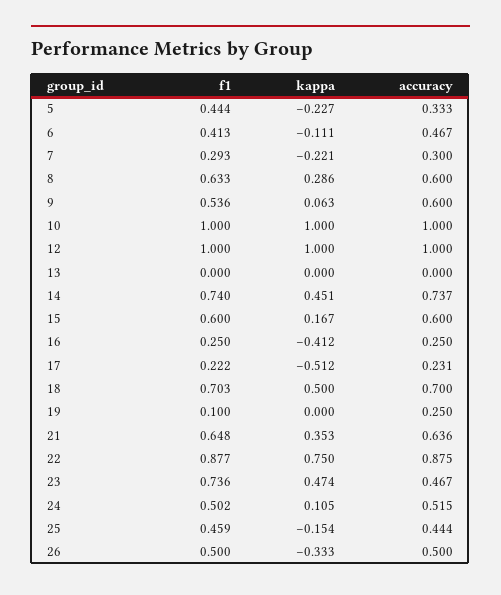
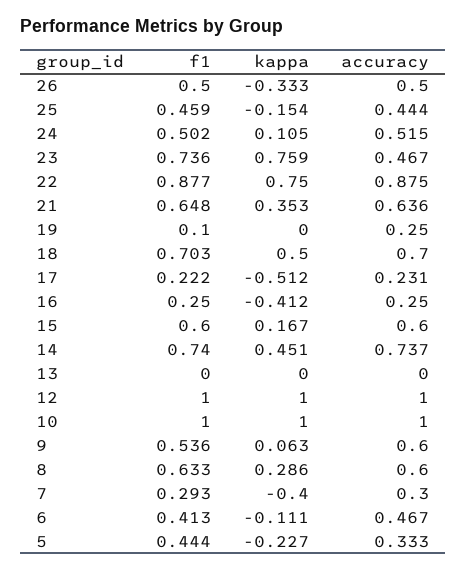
  {
    "f1": {
      "5": 0.444,
      "6": 0.413,
      "7": 0.293,
      "8": 0.633,
      "9": 0.536,
      "10": 1,
      "12": 1,
      "13": 0,
      "14": 0.74,
      "15": 0.6,
      "16": 0.25,
      "17": 0.222,
      "18": 0.703,
      "19": 0.1,
      "21": 0.648,
      "22": 0.877,
      "23": 0.736,
      "24": 0.502,
      "25": 0.459,
      "26": 0.5
    },
    "kappa": {
      "5": -0.227,
      "6": -0.111,
-     "7": -0.221,
+     "7": -0.4,
      "8": 0.286,
      "9": 0.063,
      "10": 1,
      "12": 1,
      "13": 0,
      "14": 0.451,
      "15": 0.167,
      "16": -0.412,
      "17": -0.512,
      "18": 0.5,
      "19": 0,
      "21": 0.353,
      "22": 0.75,
-     "23": 0.474,
+     "23": 0.759,
      "24": 0.105,
      "25": -0.154,
      "26": -0.333
    },
    "accuracy": {
      "5": 0.333,
      "6": 0.467,
      "7": 0.3,
      "8": 0.6,
      "9": 0.6,
      "10": 1,
      "12": 1,
      "13": 0,
      "14": 0.737,
      "15": 0.6,
      "16": 0.25,
      "17": 0.231,
      "18": 0.7,
      "19": 0.25,
      "21": 0.636,
      "22": 0.875,
      "23": 0.467,
      "24": 0.515,
      "25": 0.444,
      "26": 0.5
    }
  }

